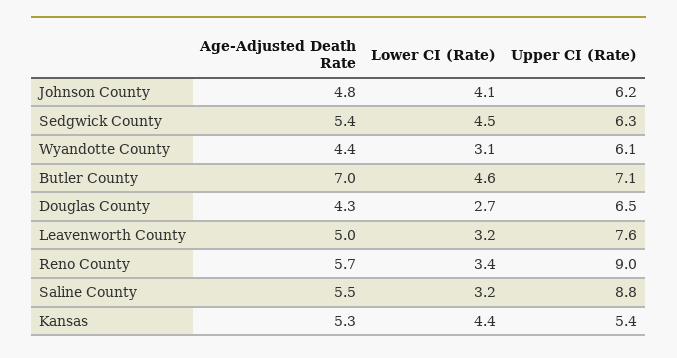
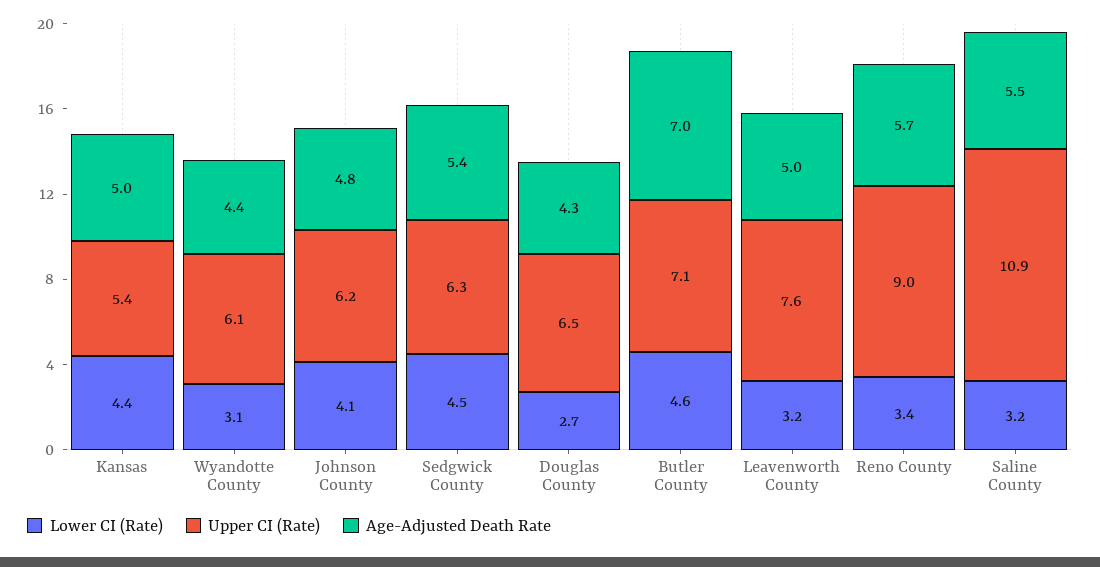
  {
    "Age-Adjusted Death Rate": {
      "Johnson County": 4.8,
      "Sedgwick County": 5.4,
      "Wyandotte County": 4.4,
      "Butler County": 7,
      "Douglas County": 4.3,
      "Leavenworth County": 5,
      "Reno County": 5.7,
      "Saline County": 5.5,
-     "Kansas": 5.3
+     "Kansas": 5
    },
    "Lower CI (Rate)": {
      "Johnson County": 4.1,
      "Sedgwick County": 4.5,
      "Wyandotte County": 3.1,
      "Butler County": 4.6,
      "Douglas County": 2.7,
      "Leavenworth County": 3.2,
      "Reno County": 3.4,
      "Saline County": 3.2,
      "Kansas": 4.4
    },
    "Upper CI (Rate)": {
      "Johnson County": 6.2,
      "Sedgwick County": 6.3,
      "Wyandotte County": 6.1,
      "Butler County": 7.1,
      "Douglas County": 6.5,
      "Leavenworth County": 7.6,
      "Reno County": 9,
-     "Saline County": 8.8,
+     "Saline County": 10.9,
      "Kansas": 5.4
    }
  }

